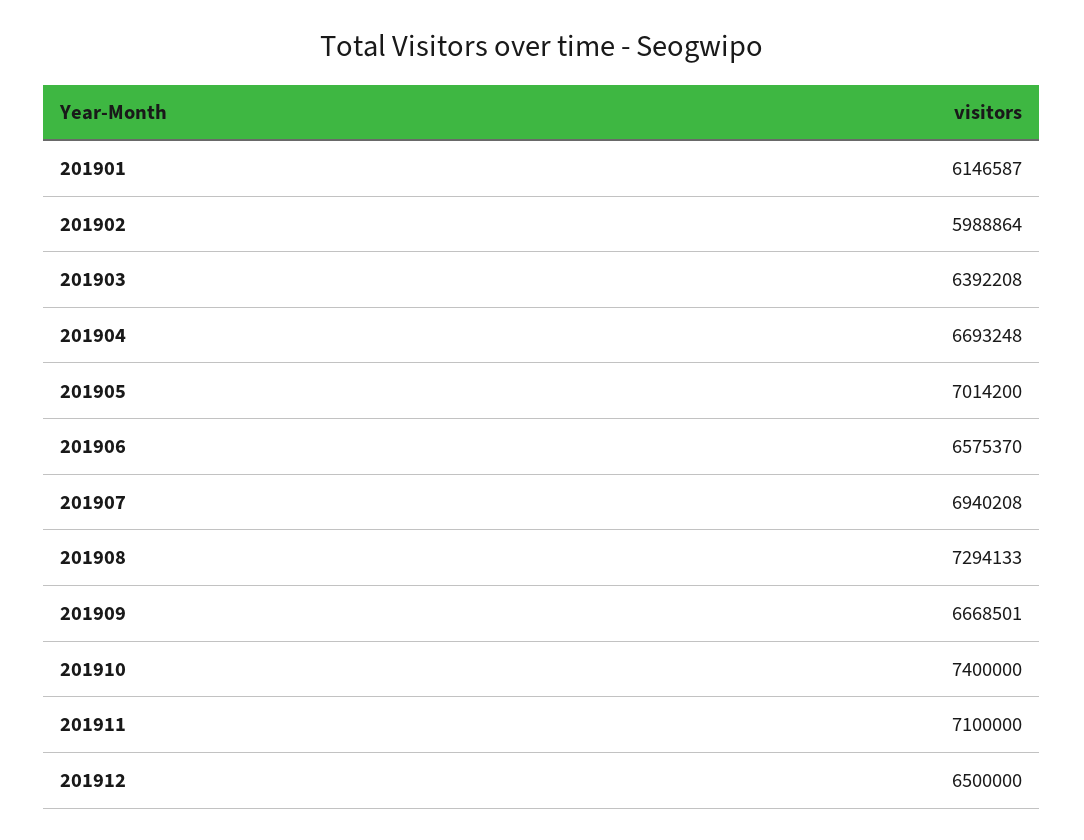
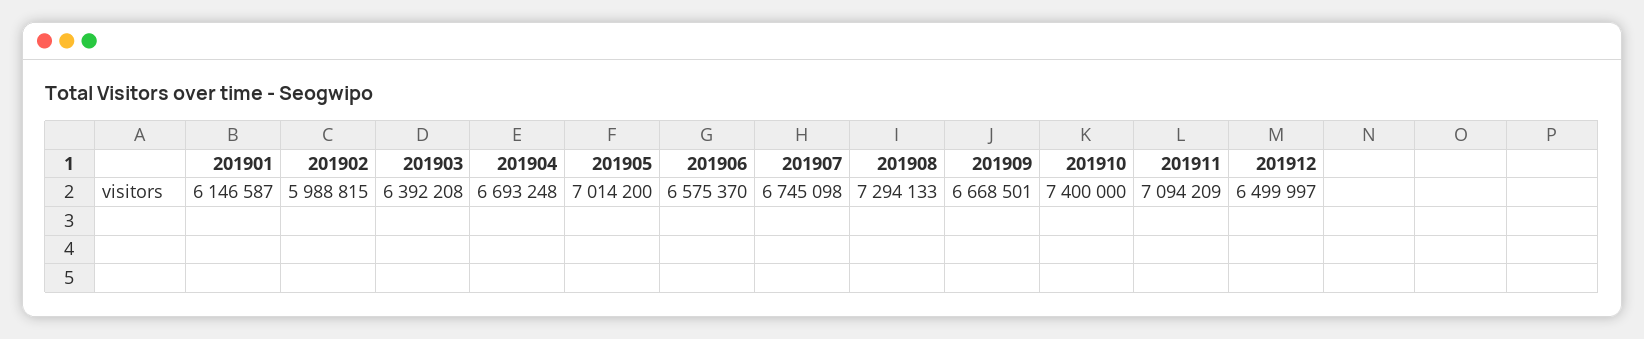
  {
    "201901": 6146587,
-   "201902": 5988864,
+   "201902": 5988815,
    "201903": 6392208,
    "201904": 6693248,
    "201905": 7014200,
    "201906": 6575370,
-   "201907": 6940208,
+   "201907": 6745098,
    "201908": 7294133,
    "201909": 6668501,
    "201910": 7400000,
-   "201911": 7100000,
+   "201911": 7094209,
-   "201912": 6500000
+   "201912": 6499997
  }

